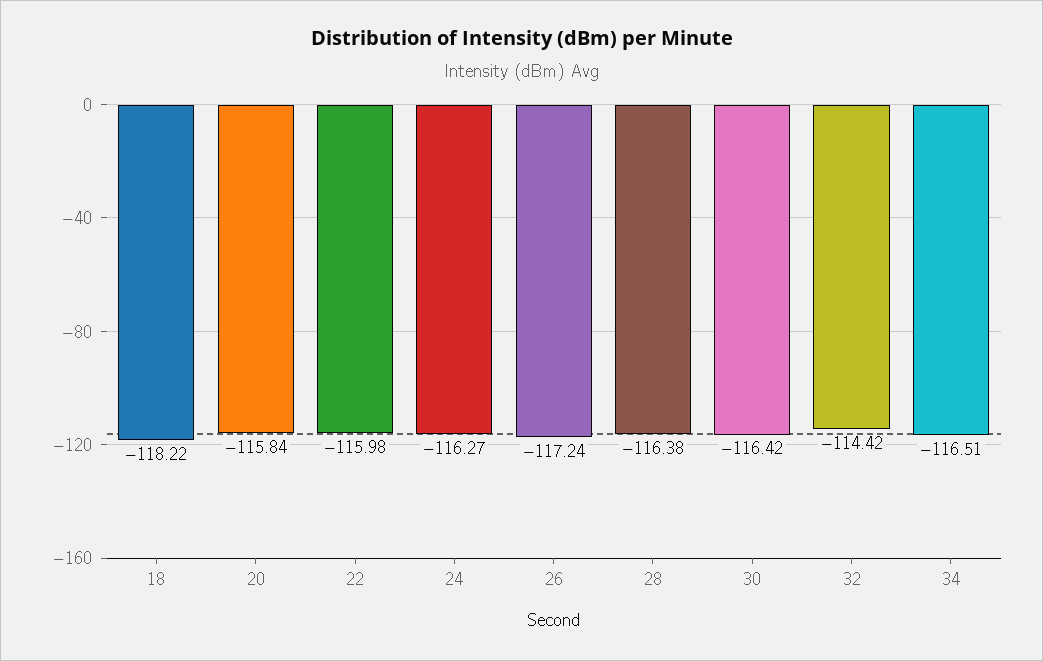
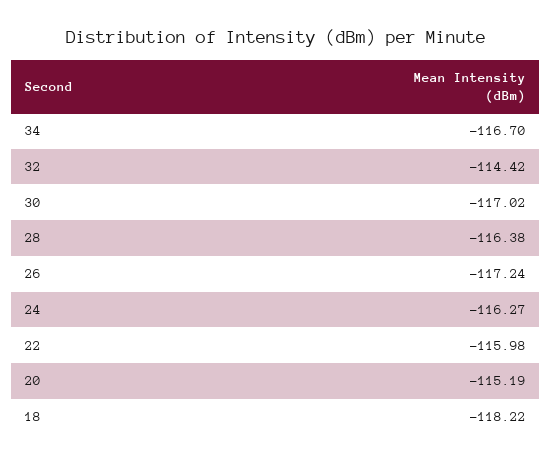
  {
    "18": -118.22,
-   "20": -115.84,
+   "20": -115.19,
    "22": -115.98,
    "24": -116.27,
    "26": -117.24,
    "28": -116.38,
-   "30": -116.42,
+   "30": -117.02,
    "32": -114.42,
-   "34": -116.51
+   "34": -116.7
  }

